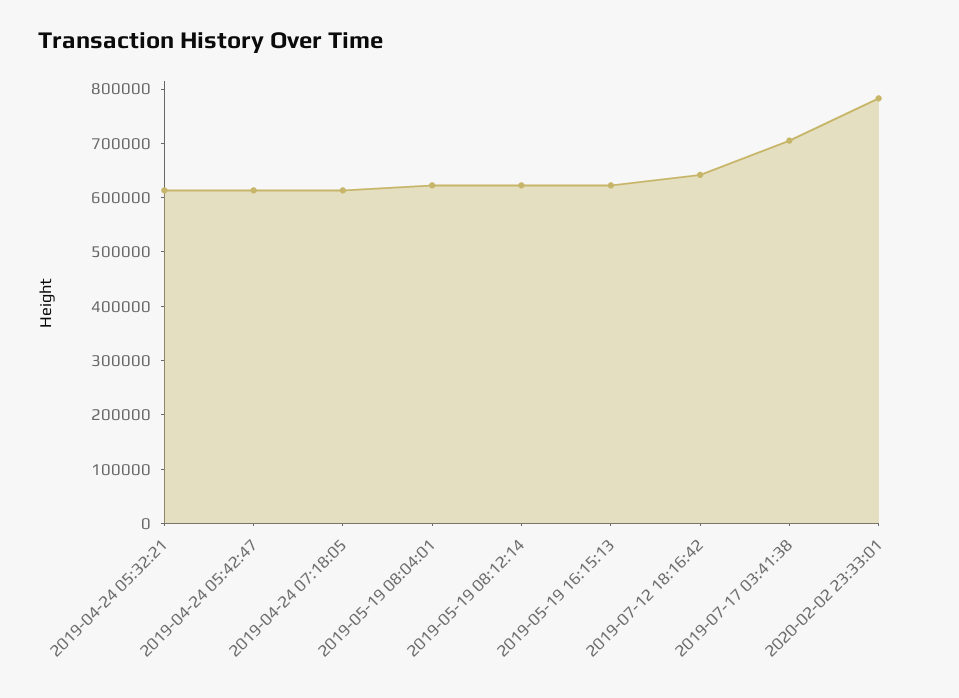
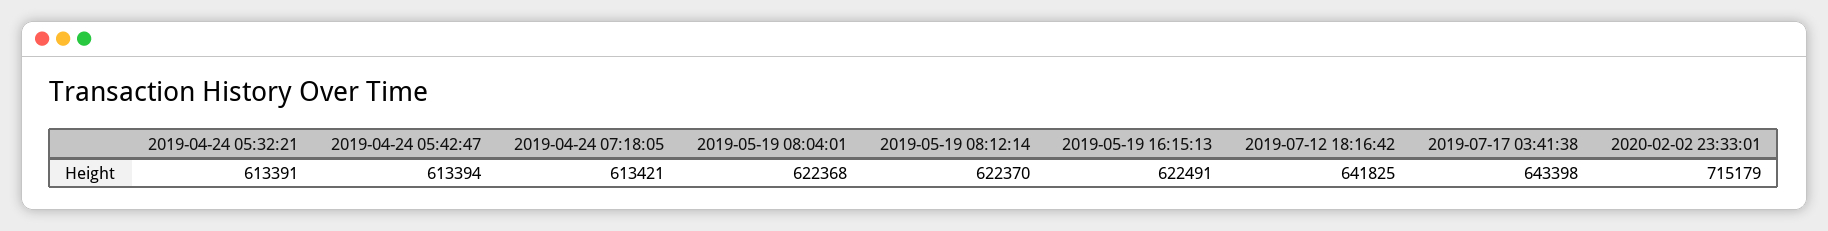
  {
    "2019-04-24 05:32:21": 613391,
    "2019-04-24 05:42:47": 613394,
    "2019-04-24 07:18:05": 613421,
    "2019-05-19 08:04:01": 622368,
    "2019-05-19 08:12:14": 622370,
    "2019-05-19 16:15:13": 622491,
    "2019-07-12 18:16:42": 641825,
-   "2019-07-17 03:41:38": 700000,
+   "2019-07-17 03:41:38": 643398,
-   "2020-02-02 23:33:01": 780000
+   "2020-02-02 23:33:01": 715179
  }

